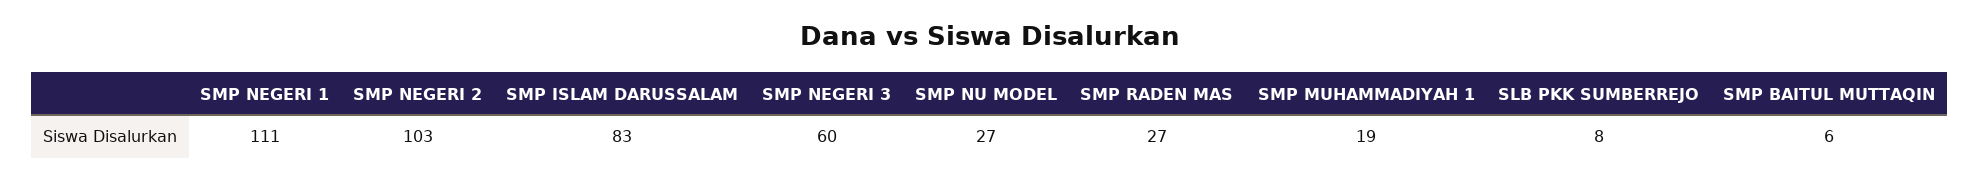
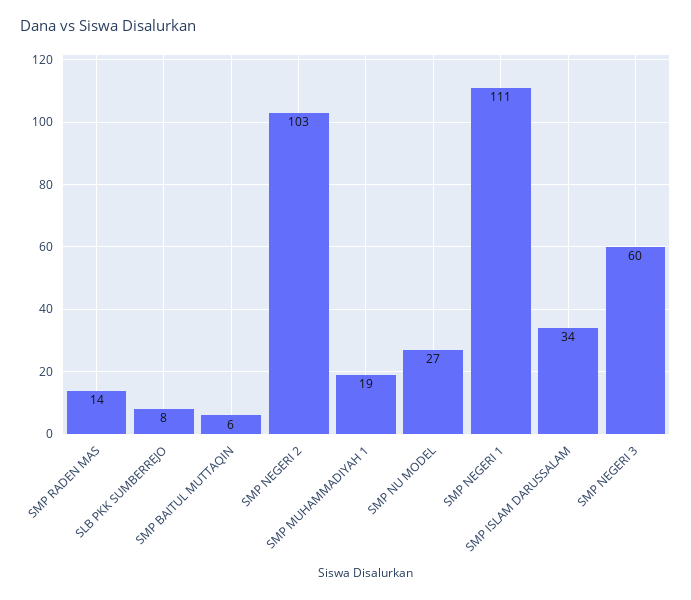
  {
    "SMP NEGERI 1": 111,
    "SMP NEGERI 2": 103,
-   "SMP ISLAM DARUSSALAM": 83,
+   "SMP ISLAM DARUSSALAM": 34,
    "SMP NEGERI 3": 60,
    "SMP NU MODEL": 27,
-   "SMP RADEN MAS": 27,
+   "SMP RADEN MAS": 14,
    "SMP MUHAMMADIYAH 1": 19,
    "SLB PKK SUMBERREJO": 8,
    "SMP BAITUL MUTTAQIN": 6
  }

